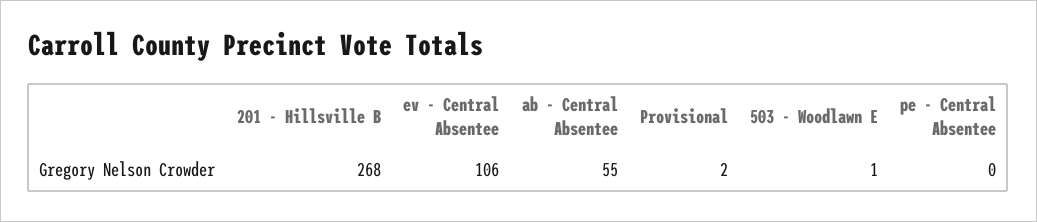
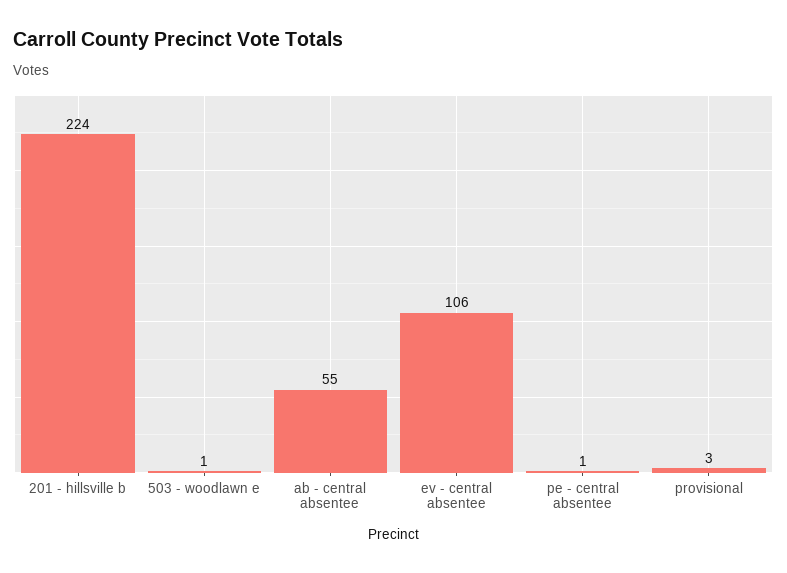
  {
-   "201 - Hillsville B": 268,
+   "201 - Hillsville B": 224,
    "ev - Central Absentee": 106,
    "ab - Central Absentee": 55,
-   "Provisional": 2,
+   "Provisional": 3,
    "503 - Woodlawn E": 1,
-   "pe - Central Absentee": 0
+   "pe - Central Absentee": 1
  }

